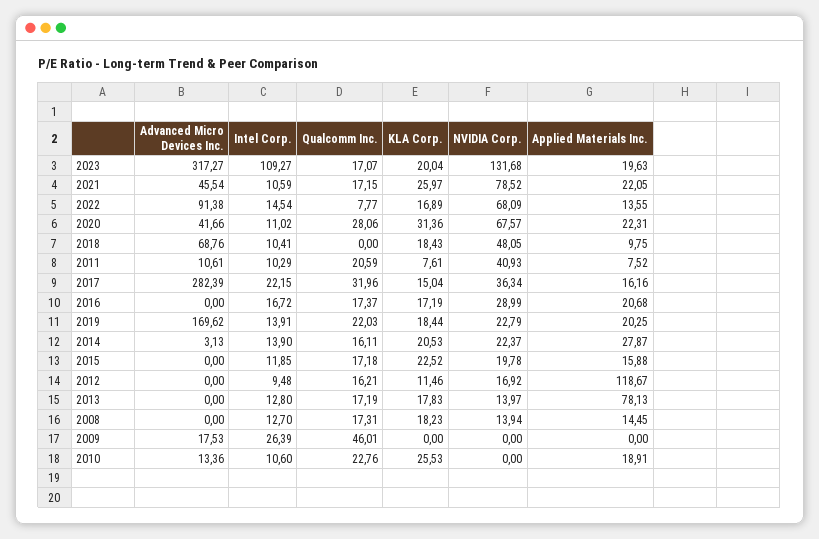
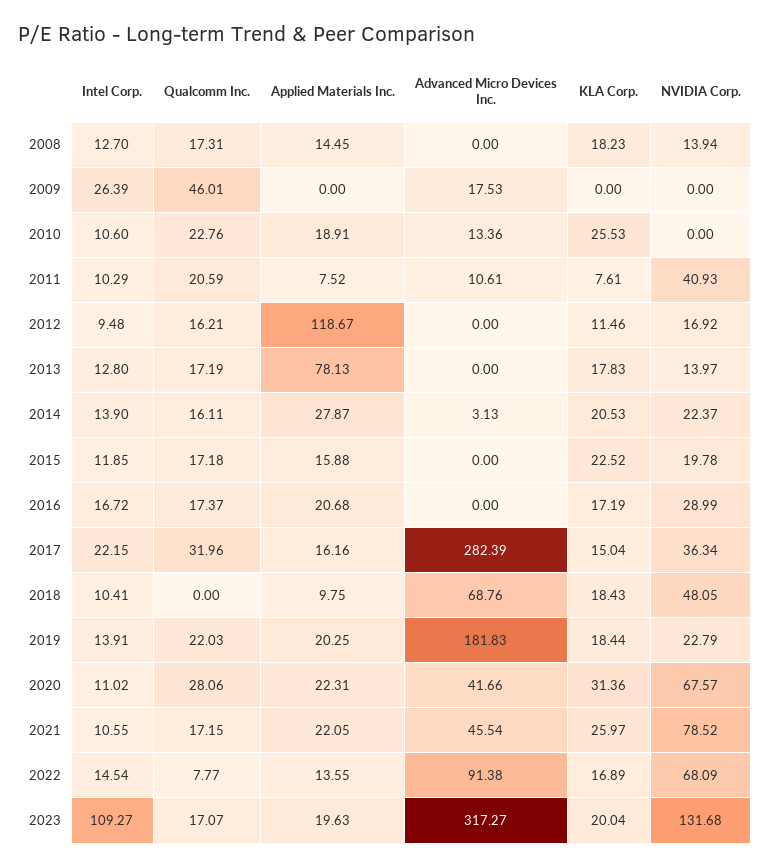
  {
    "Advanced Micro Devices Inc.": {
      "2023": 317.27,
      "2021": 45.54,
      "2022": 91.38,
      "2020": 41.66,
      "2018": 68.76,
      "2011": 10.61,
      "2017": 282.39,
      "2016": 0,
-     "2019": 169.62,
+     "2019": 181.83,
      "2014": 3.13,
      "2015": 0,
      "2012": 0,
      "2013": 0,
      "2008": 0,
      "2009": 17.53,
      "2010": 13.36
    },
    "Intel Corp.": {
      "2023": 109.27,
-     "2021": 10.59,
+     "2021": 10.55,
      "2022": 14.54,
      "2020": 11.02,
      "2018": 10.41,
      "2011": 10.29,
      "2017": 22.15,
      "2016": 16.72,
      "2019": 13.91,
      "2014": 13.9,
      "2015": 11.85,
      "2012": 9.48,
      "2013": 12.8,
      "2008": 12.7,
      "2009": 26.39,
      "2010": 10.6
    },
    "Qualcomm Inc.": {
      "2023": 17.07,
      "2021": 17.15,
      "2022": 7.77,
      "2020": 28.06,
      "2018": 0,
      "2011": 20.59,
      "2017": 31.96,
      "2016": 17.37,
      "2019": 22.03,
      "2014": 16.11,
      "2015": 17.18,
      "2012": 16.21,
      "2013": 17.19,
      "2008": 17.31,
      "2009": 46.01,
      "2010": 22.76
    },
    "KLA Corp.": {
      "2023": 20.04,
      "2021": 25.97,
      "2022": 16.89,
      "2020": 31.36,
      "2018": 18.43,
      "2011": 7.61,
      "2017": 15.04,
      "2016": 17.19,
      "2019": 18.44,
      "2014": 20.53,
      "2015": 22.52,
      "2012": 11.46,
      "2013": 17.83,
      "2008": 18.23,
      "2009": 0,
      "2010": 25.53
    },
    "NVIDIA Corp.": {
      "2023": 131.68,
      "2021": 78.52,
      "2022": 68.09,
      "2020": 67.57,
      "2018": 48.05,
      "2011": 40.93,
      "2017": 36.34,
      "2016": 28.99,
      "2019": 22.79,
      "2014": 22.37,
      "2015": 19.78,
      "2012": 16.92,
      "2013": 13.97,
      "2008": 13.94,
      "2009": 0,
      "2010": 0
    },
    "Applied Materials Inc.": {
      "2023": 19.63,
      "2021": 22.05,
      "2022": 13.55,
      "2020": 22.31,
      "2018": 9.75,
      "2011": 7.52,
      "2017": 16.16,
      "2016": 20.68,
      "2019": 20.25,
      "2014": 27.87,
      "2015": 15.88,
      "2012": 118.67,
      "2013": 78.13,
      "2008": 14.45,
      "2009": 0,
      "2010": 18.91
    }
  }

